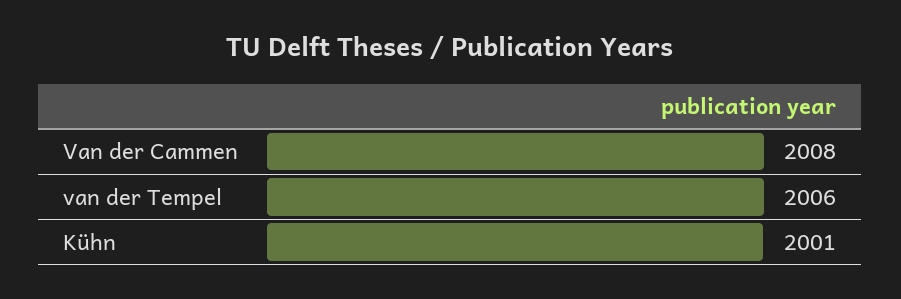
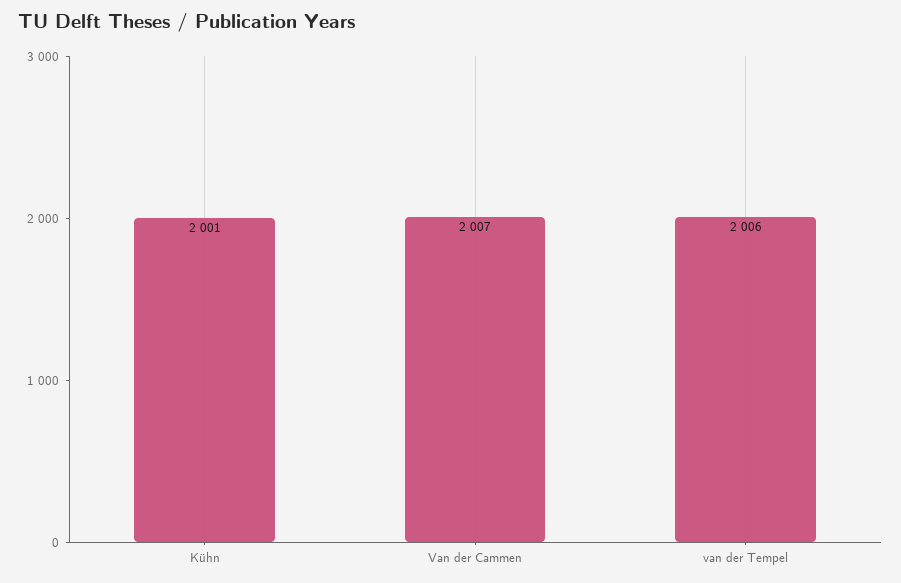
  {
-   "Van der Cammen": 2008,
+   "Van der Cammen": 2007,
    "van der Tempel": 2006,
    "Kühn": 2001
  }

